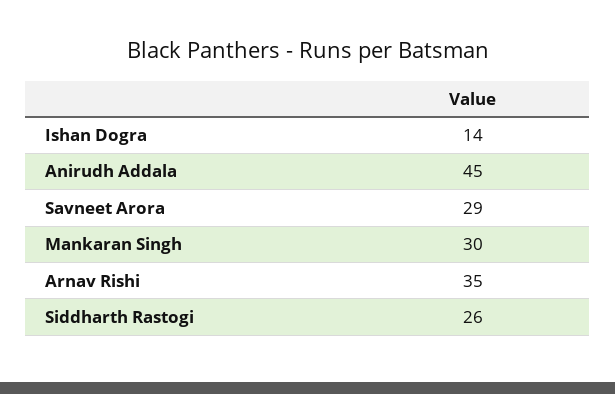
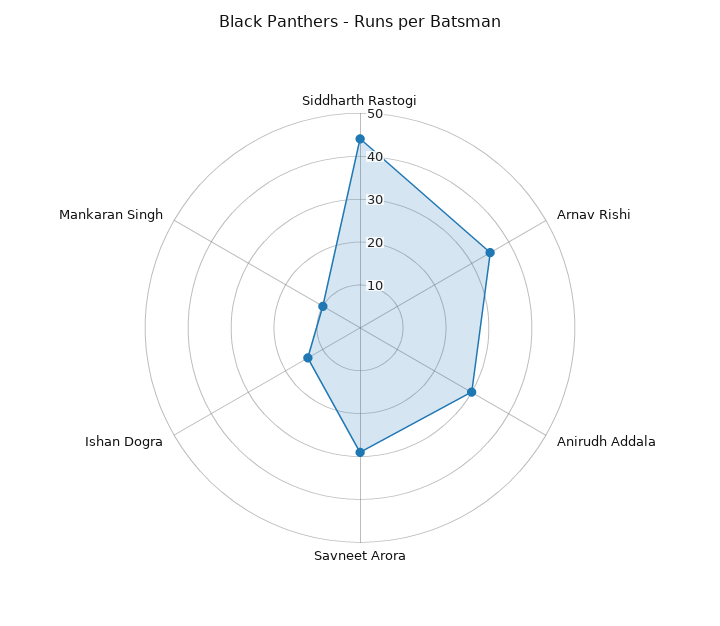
  {
    "Ishan Dogra": 14,
-   "Anirudh Addala": 45,
+   "Anirudh Addala": 30,
    "Savneet Arora": 29,
-   "Mankaran Singh": 30,
+   "Mankaran Singh": 10,
    "Arnav Rishi": 35,
-   "Siddharth Rastogi": 26
+   "Siddharth Rastogi": 45
  }

